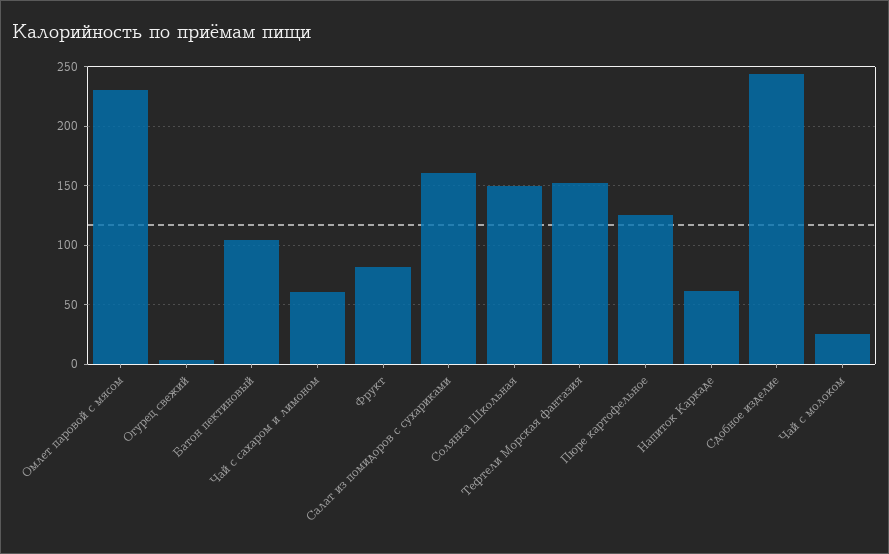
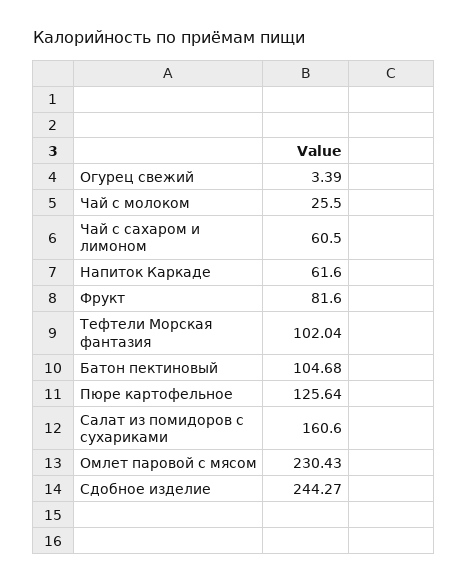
  {
    "Омлет паровой с мясом": 230.43,
    "Огурец свежий": 3.39,
    "Батон пектиновый": 104.68,
    "Чай с сахаром и лимоном": 60.5,
    "Фрукт": 81.6,
    "Салат из помидоров с сухариками": 160.6,
-   "Солянка Школьная": 150,
-   "Тефтели Морская фантазия": 150,
+   "Тефтели Морская фантазия": 102.04,
    "Пюре картофельное": 125.64,
    "Напиток Каркаде": 61.6,
    "Сдобное изделие": 244.27,
    "Чай с молоком": 25.5
  }

